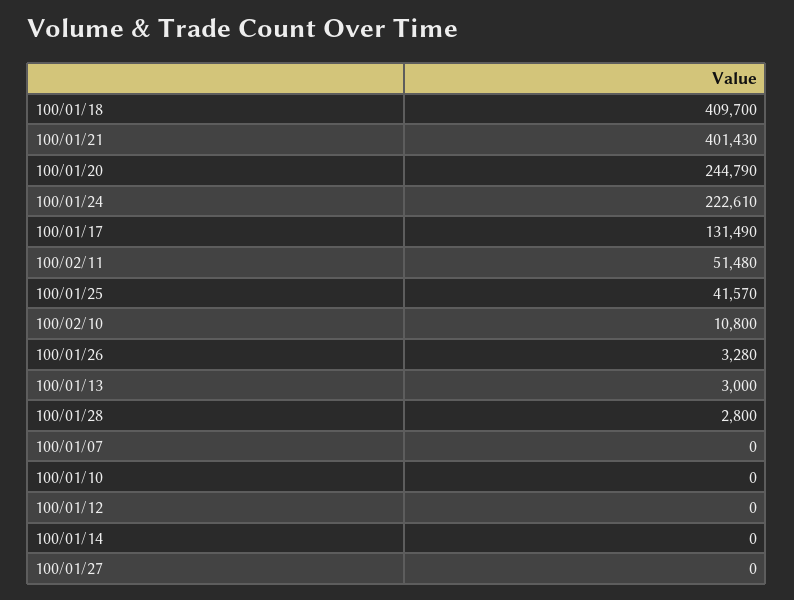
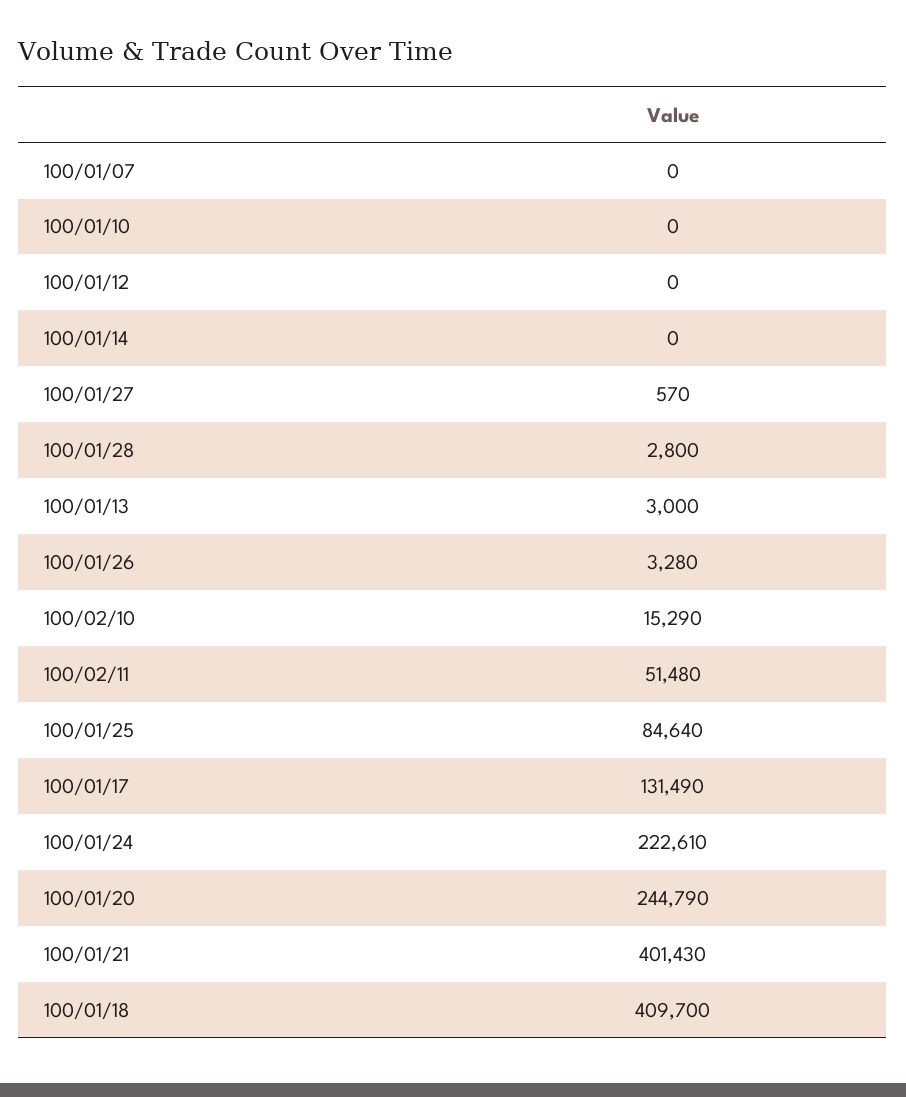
  {
    "100/01/18": 409700,
    "100/01/21": 401430,
    "100/01/20": 244790,
    "100/01/24": 222610,
    "100/01/17": 131490,
    "100/02/11": 51480,
-   "100/01/25": 41570,
+   "100/01/25": 84640,
-   "100/02/10": 10800,
+   "100/02/10": 15290,
    "100/01/26": 3280,
    "100/01/13": 3000,
    "100/01/28": 2800,
    "100/01/07": 0,
    "100/01/10": 0,
    "100/01/12": 0,
    "100/01/14": 0,
-   "100/01/27": 0
+   "100/01/27": 570
  }

